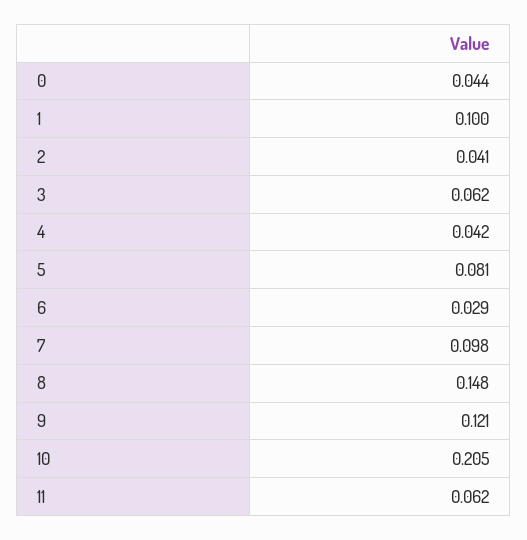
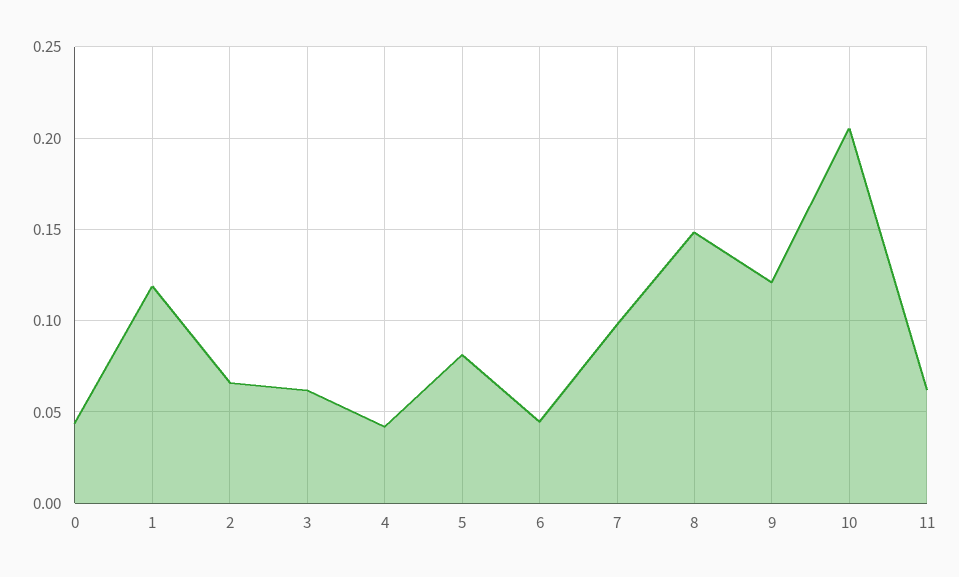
  {
    "0": 0.044,
-   "1": 0.1,
+   "1": 0.12,
-   "2": 0.041,
+   "2": 0.065,
    "3": 0.062,
    "4": 0.042,
    "5": 0.081,
-   "6": 0.029,
+   "6": 0.045,
    "7": 0.098,
    "8": 0.148,
    "9": 0.121,
    "10": 0.205,
    "11": 0.062
  }

